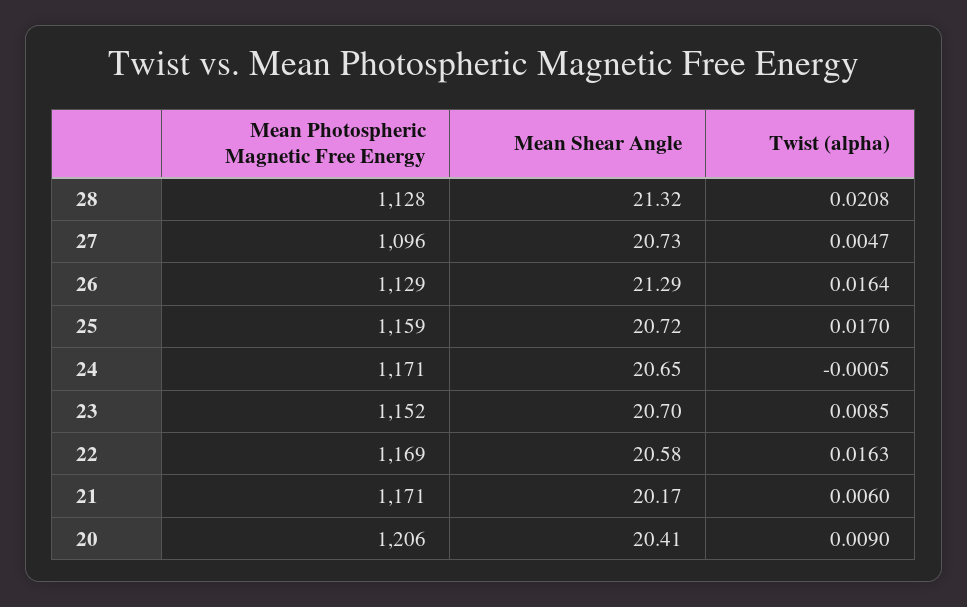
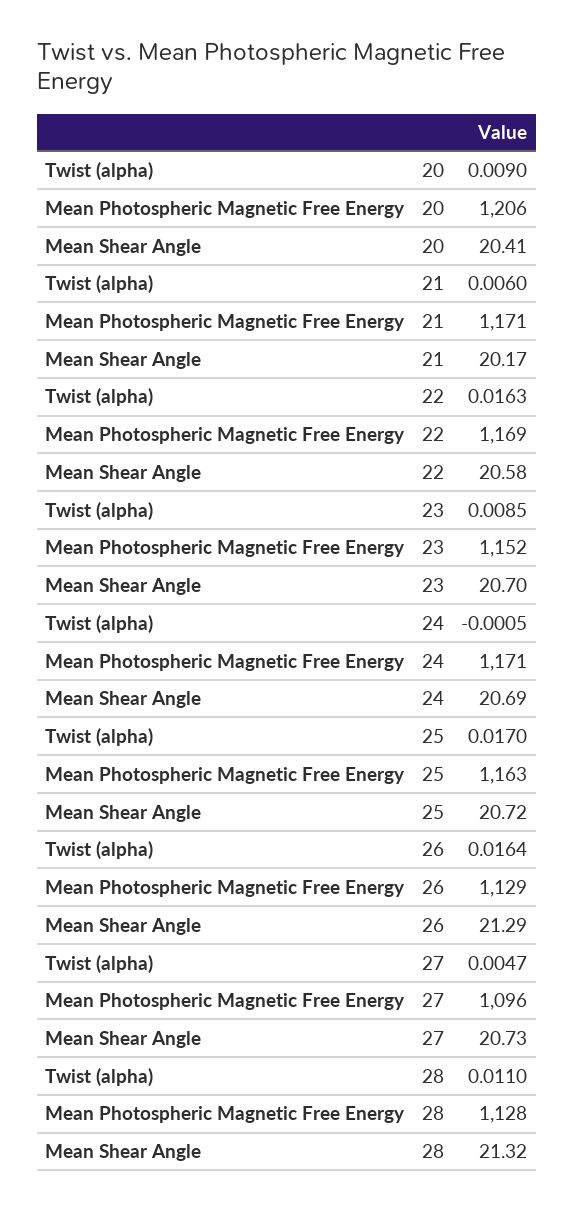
  {
    "Mean Photospheric Magnetic Free Energy": {
      "28": 1128,
      "27": 1096,
      "26": 1129,
-     "25": 1159,
+     "25": 1163,
      "24": 1171,
      "23": 1152,
      "22": 1169,
      "21": 1171,
      "20": 1206
    },
    "Mean Shear Angle": {
      "28": 21.32,
      "27": 20.73,
      "26": 21.29,
      "25": 20.72,
-     "24": 20.65,
+     "24": 20.69,
      "23": 20.7,
      "22": 20.58,
      "21": 20.17,
      "20": 20.41
    },
    "Twist (alpha)": {
-     "28": 0.0208,
+     "28": 0.011,
      "27": 0.0047,
      "26": 0.0164,
      "25": 0.017,
      "24": -0.0005,
      "23": 0.0085,
      "22": 0.0163,
      "21": 0.006,
      "20": 0.009
    }
  }

